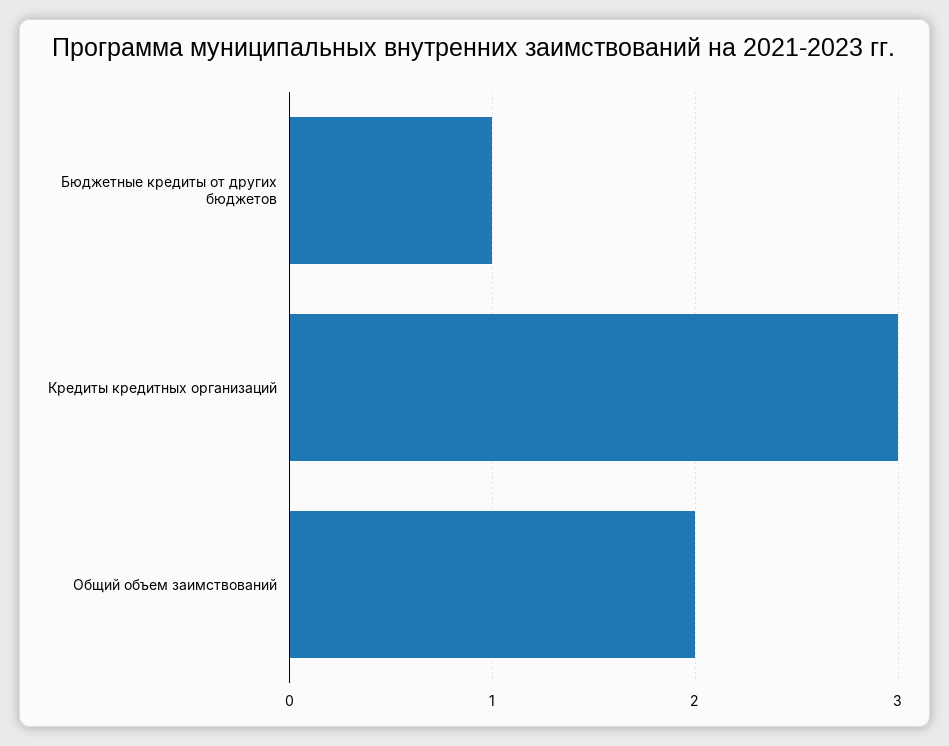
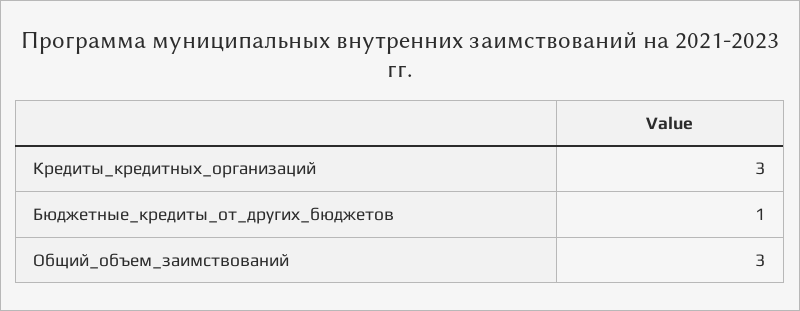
  {
    "Бюджетные кредиты от других бюджетов": 1,
    "Кредиты кредитных организаций": 3,
-   "Общий объем заимствований": 2
+   "Общий объем заимствований": 3
  }

